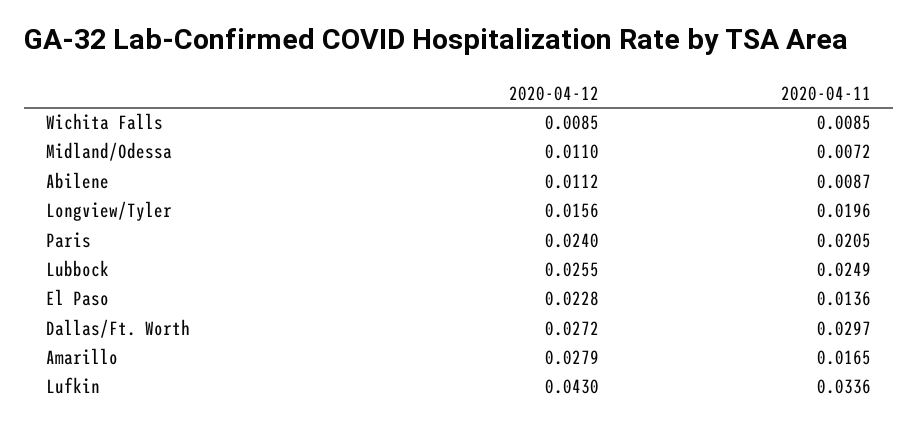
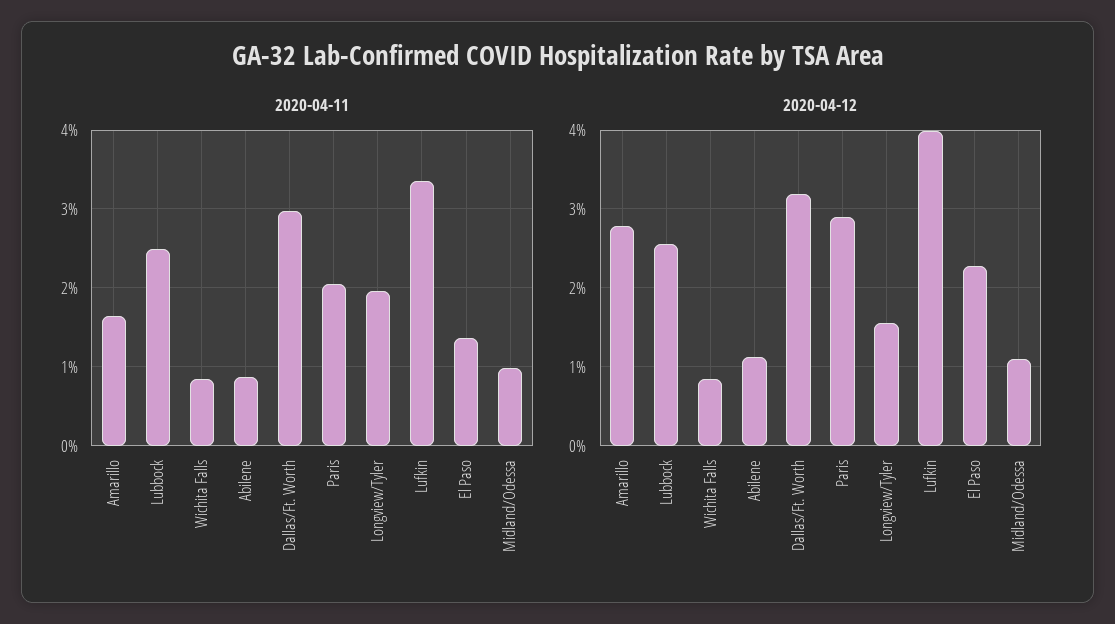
  {
    "2020-04-12": {
      "Wichita Falls": 0.0085,
      "Midland/Odessa": 0.011,
      "Abilene": 0.0112,
      "Longview/Tyler": 0.0156,
-     "Paris": 0.024,
+     "Paris": 0.029,
      "Lubbock": 0.0255,
      "El Paso": 0.0228,
-     "Dallas/Ft. Worth": 0.0272,
+     "Dallas/Ft. Worth": 0.032,
      "Amarillo": 0.0279,
-     "Lufkin": 0.043
+     "Lufkin": 0.04
    },
    "2020-04-11": {
      "Wichita Falls": 0.0085,
-     "Midland/Odessa": 0.0072,
+     "Midland/Odessa": 0.01,
      "Abilene": 0.0087,
      "Longview/Tyler": 0.0196,
      "Paris": 0.0205,
      "Lubbock": 0.0249,
      "El Paso": 0.0136,
      "Dallas/Ft. Worth": 0.0297,
      "Amarillo": 0.0165,
      "Lufkin": 0.0336
    }
  }

